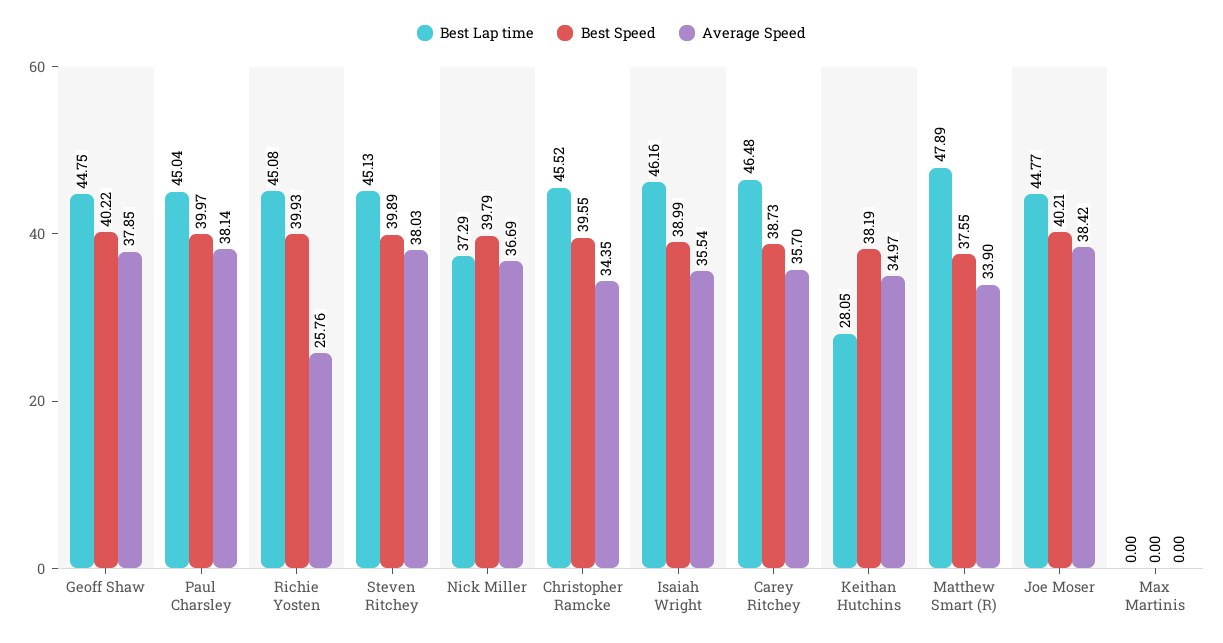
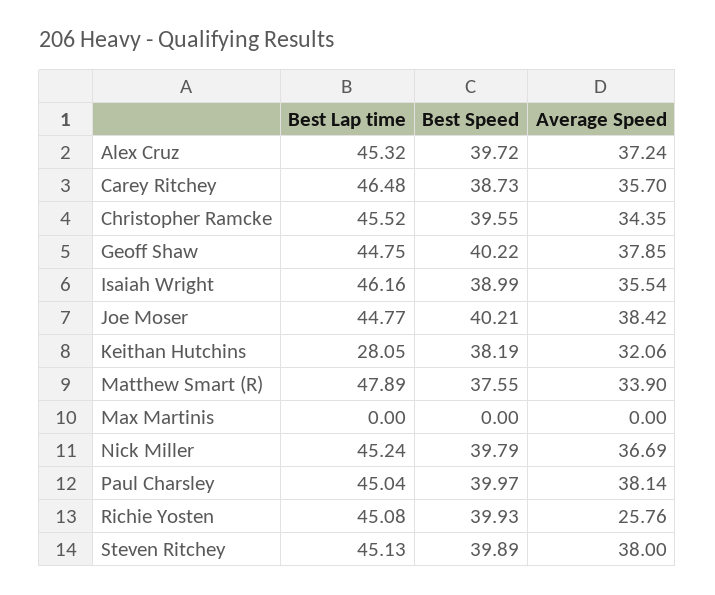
  {
    "Best Lap time": {
      "Geoff Shaw": 44.75,
      "Paul Charsley": 45.04,
      "Richie Yosten": 45.08,
      "Steven Ritchey": 45.13,
-     "Nick Miller": 37.29,
+     "Nick Miller": 45.24,
      "Christopher Ramcke": 45.52,
      "Isaiah Wright": 46.16,
      "Carey Ritchey": 46.48,
      "Keithan Hutchins": 28.05,
      "Matthew Smart (R)": 47.89,
      "Joe Moser": 44.77,
-     "Max Martinis": 0
+     "Max Martinis": 0,
+     "Alex Cruz": 45.32
    },
    "Best Speed": {
      "Geoff Shaw": 40.22,
      "Paul Charsley": 39.97,
      "Richie Yosten": 39.93,
      "Steven Ritchey": 39.89,
      "Nick Miller": 39.79,
      "Christopher Ramcke": 39.55,
      "Isaiah Wright": 38.99,
      "Carey Ritchey": 38.73,
      "Keithan Hutchins": 38.19,
      "Matthew Smart (R)": 37.55,
      "Joe Moser": 40.21,
-     "Max Martinis": 0
+     "Max Martinis": 0,
+     "Alex Cruz": 39.72
    },
    "Average Speed": {
      "Geoff Shaw": 37.85,
      "Paul Charsley": 38.14,
      "Richie Yosten": 25.76,
-     "Steven Ritchey": 38.03,
+     "Steven Ritchey": 38,
      "Nick Miller": 36.69,
      "Christopher Ramcke": 34.35,
      "Isaiah Wright": 35.54,
      "Carey Ritchey": 35.7,
-     "Keithan Hutchins": 34.97,
+     "Keithan Hutchins": 32.06,
      "Matthew Smart (R)": 33.9,
      "Joe Moser": 38.42,
-     "Max Martinis": 0
+     "Max Martinis": 0,
+     "Alex Cruz": 37.24
    }
  }

